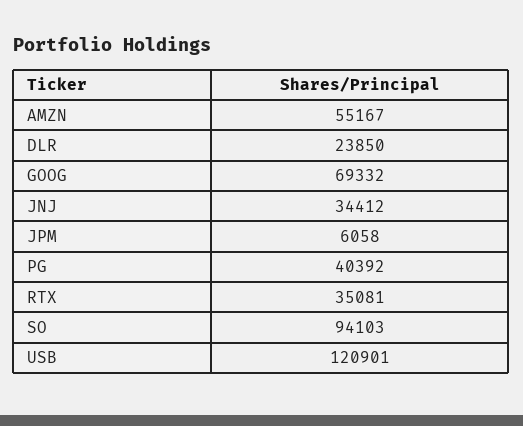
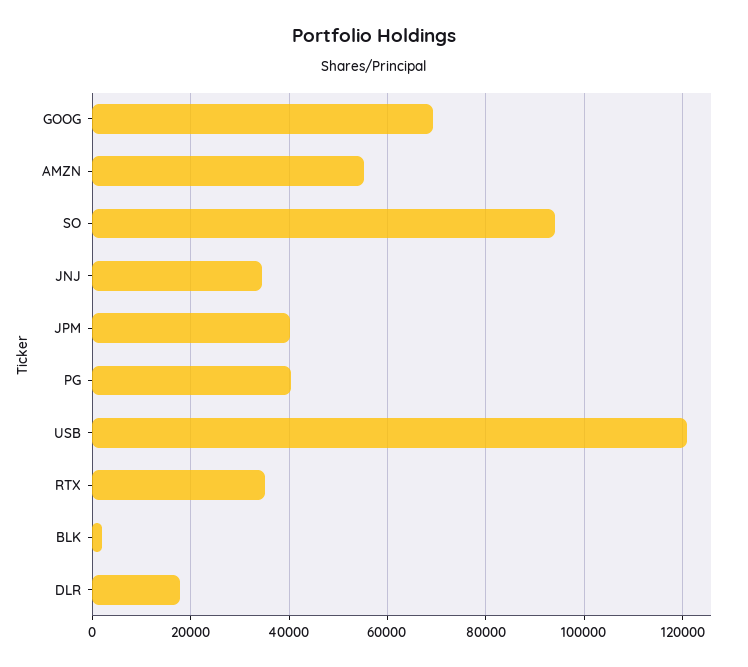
  {
    "AMZN": 55167,
-   "DLR": 23850,
+   "DLR": 18000,
    "GOOG": 69332,
    "JNJ": 34412,
-   "JPM": 6058,
+   "JPM": 40000,
    "PG": 40392,
    "RTX": 35081,
    "SO": 94103,
-   "USB": 120901
+   "USB": 120901,
+   "BLK": 2000
  }

